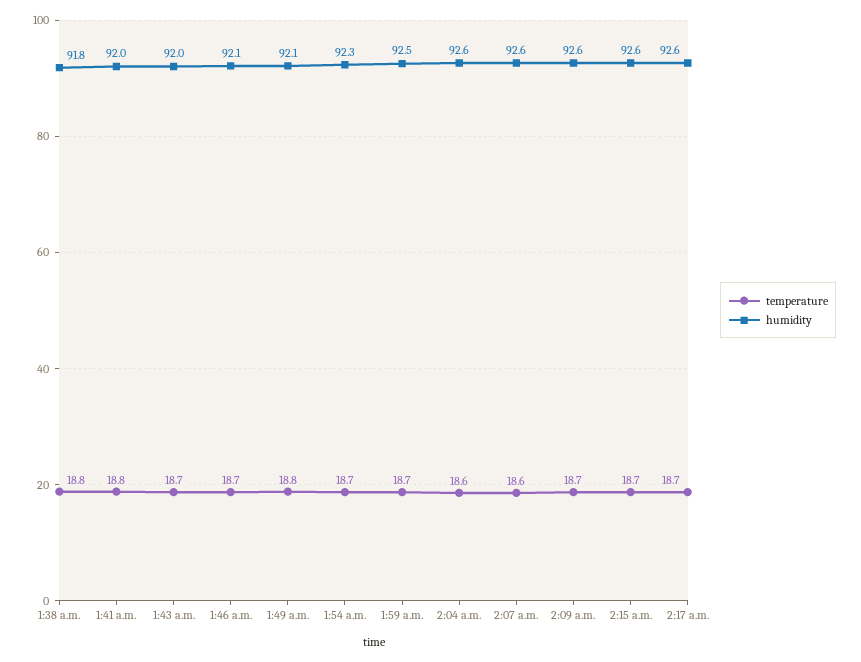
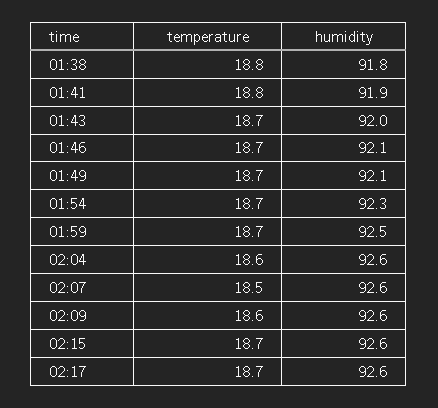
  {
    "temperature": {
      "1:38 a.m.": 18.8,
      "1:41 a.m.": 18.8,
      "1:43 a.m.": 18.7,
      "1:46 a.m.": 18.7,
-     "1:49 a.m.": 18.8,
+     "1:49 a.m.": 18.7,
      "1:54 a.m.": 18.7,
      "1:59 a.m.": 18.7,
      "2:04 a.m.": 18.6,
-     "2:07 a.m.": 18.6,
+     "2:07 a.m.": 18.5,
-     "2:09 a.m.": 18.7,
+     "2:09 a.m.": 18.6,
      "2:15 a.m.": 18.7,
      "2:17 a.m.": 18.7
    },
    "humidity": {
      "1:38 a.m.": 91.8,
-     "1:41 a.m.": 92,
+     "1:41 a.m.": 91.9,
      "1:43 a.m.": 92,
      "1:46 a.m.": 92.1,
      "1:49 a.m.": 92.1,
      "1:54 a.m.": 92.3,
      "1:59 a.m.": 92.5,
      "2:04 a.m.": 92.6,
      "2:07 a.m.": 92.6,
      "2:09 a.m.": 92.6,
      "2:15 a.m.": 92.6,
      "2:17 a.m.": 92.6
    }
  }

